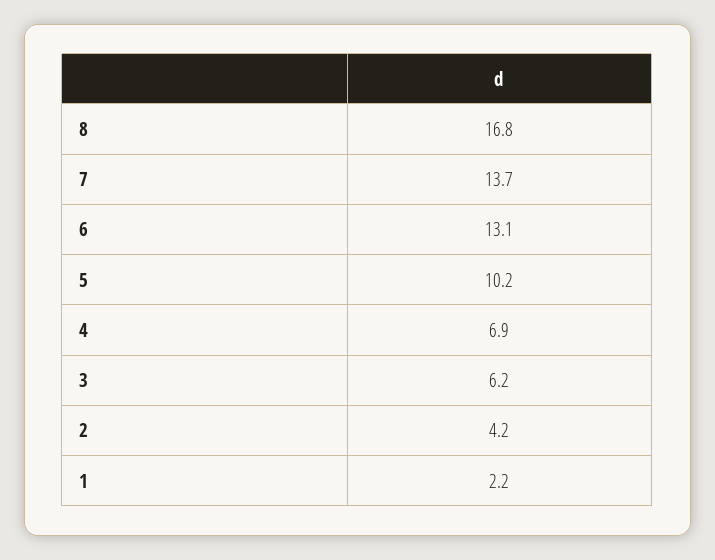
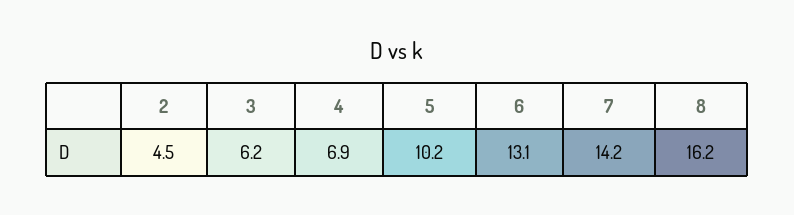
  {
-   "8": 16.8,
+   "8": 16.2,
-   "7": 13.7,
+   "7": 14.2,
    "6": 13.1,
    "5": 10.2,
    "4": 6.9,
    "3": 6.2,
-   "2": 4.2,
+   "2": 4.5
-   "1": 2.2
  }

